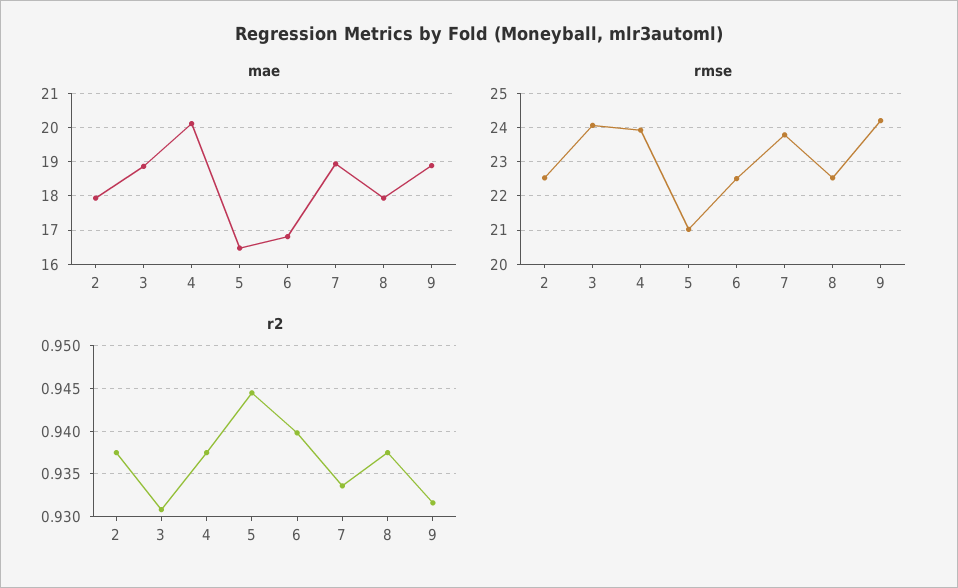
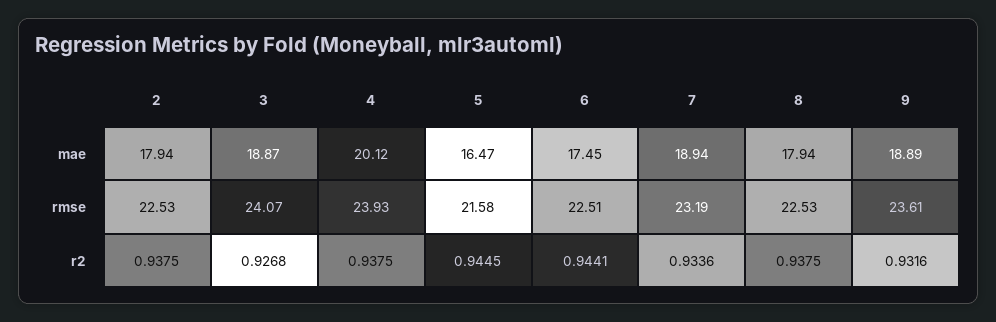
  {
    "mae": {
      "2": 17.94,
      "3": 18.87,
      "4": 20.12,
      "5": 16.47,
-     "6": 16.8,
+     "6": 17.45,
      "7": 18.94,
      "8": 17.94,
      "9": 18.89
    },
    "rmse": {
      "2": 22.53,
      "3": 24.07,
      "4": 23.93,
-     "5": 21,
+     "5": 21.58,
      "6": 22.51,
-     "7": 23.8,
+     "7": 23.19,
      "8": 22.53,
-     "9": 24.2
+     "9": 23.61
    },
    "r2": {
      "2": 0.9375,
-     "3": 0.931,
+     "3": 0.9268,
      "4": 0.9375,
      "5": 0.9445,
-     "6": 0.94,
+     "6": 0.9441,
      "7": 0.9336,
      "8": 0.9375,
      "9": 0.9316
    }
  }

